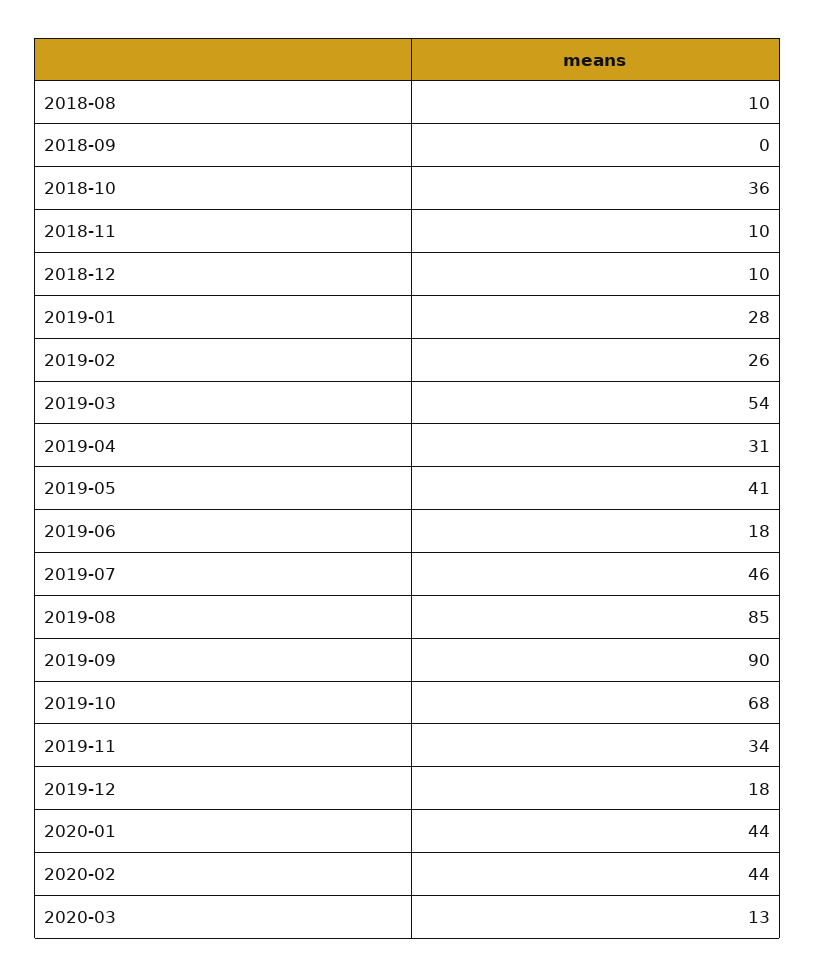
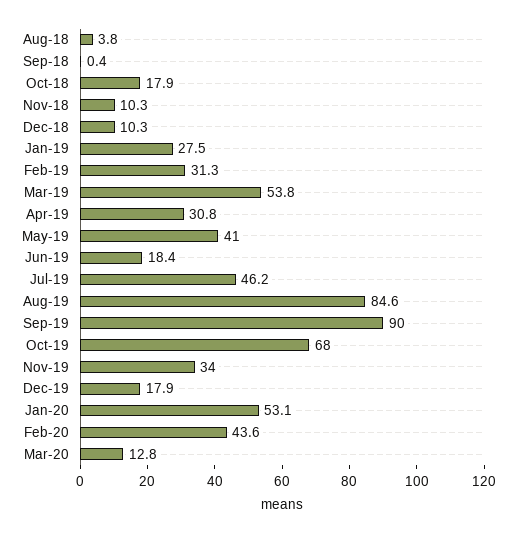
  {
-   "2018-08": 10,
+   "2018-08": 3.8,
    "2018-09": 0.4,
-   "2018-10": 36,
+   "2018-10": 17.9,
    "2018-11": 10.3,
    "2018-12": 10.3,
    "2019-01": 27.5,
-   "2019-02": 26,
+   "2019-02": 31.3,
    "2019-03": 53.8,
    "2019-04": 30.8,
    "2019-05": 41,
    "2019-06": 18.4,
    "2019-07": 46.2,
    "2019-08": 84.6,
    "2019-09": 90,
    "2019-10": 68,
    "2019-11": 34,
    "2019-12": 17.9,
-   "2020-01": 44,
+   "2020-01": 53.1,
    "2020-02": 43.6,
    "2020-03": 12.8
  }

